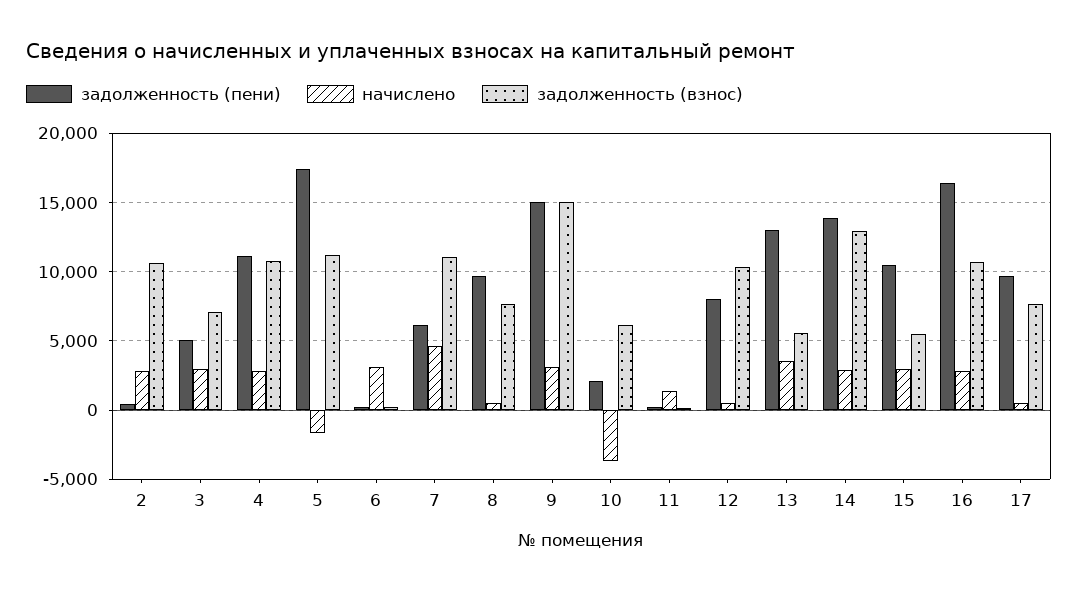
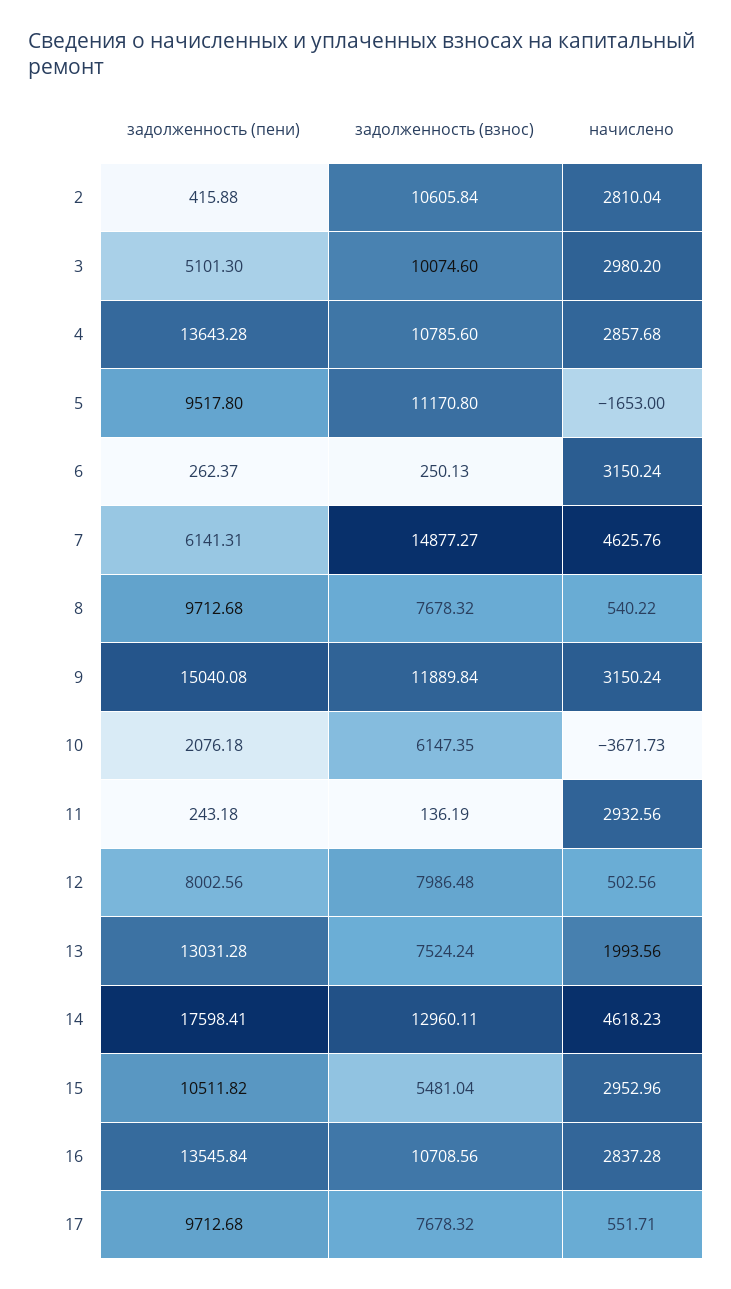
  {
    "задолженность (пени)": {
      "2": 415.88,
      "3": 5101.3,
-     "4": 11000,
+     "4": 13643.28,
-     "5": 17500,
+     "5": 9517.8,
      "6": 262.37,
      "7": 6141.31,
      "8": 9712.68,
      "9": 15040.08,
      "10": 2076.18,
      "11": 243.18,
      "12": 8002.56,
      "13": 13031.28,
-     "14": 14000,
+     "14": 17598.41,
      "15": 10511.82,
-     "16": 16500,
+     "16": 13545.84,
      "17": 9712.68
    },
    "начислено": {
      "2": 2810.04,
      "3": 2980.2,
      "4": 2857.68,
      "5": -1653,
      "6": 3150.24,
      "7": 4625.76,
      "8": 540.22,
      "9": 3150.24,
      "10": -3671.73,
-     "11": 1500,
+     "11": 2932.56,
      "12": 502.56,
-     "13": 3500,
+     "13": 1993.56,
-     "14": 3000,
+     "14": 4618.23,
      "15": 2952.96,
      "16": 2837.28,
      "17": 551.71
    },
    "задолженность (взнос)": {
      "2": 10605.84,
-     "3": 7000,
+     "3": 10074.6,
      "4": 10785.6,
      "5": 11170.8,
      "6": 250.13,
-     "7": 11000,
+     "7": 14877.27,
      "8": 7678.32,
-     "9": 15000,
+     "9": 11889.84,
      "10": 6147.35,
      "11": 136.19,
-     "12": 10500,
+     "12": 7986.48,
-     "13": 5500,
+     "13": 7524.24,
      "14": 12960.11,
      "15": 5481.04,
      "16": 10708.56,
      "17": 7678.32
    }
  }

